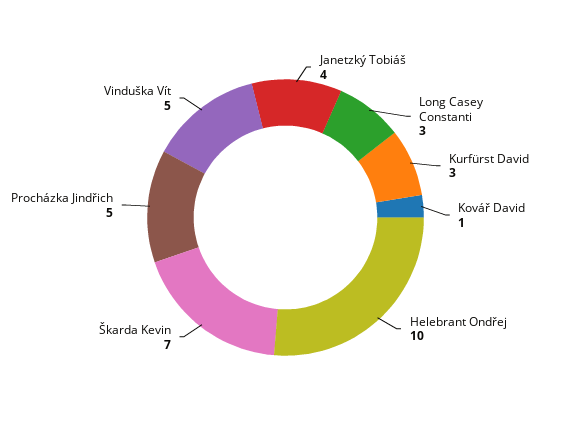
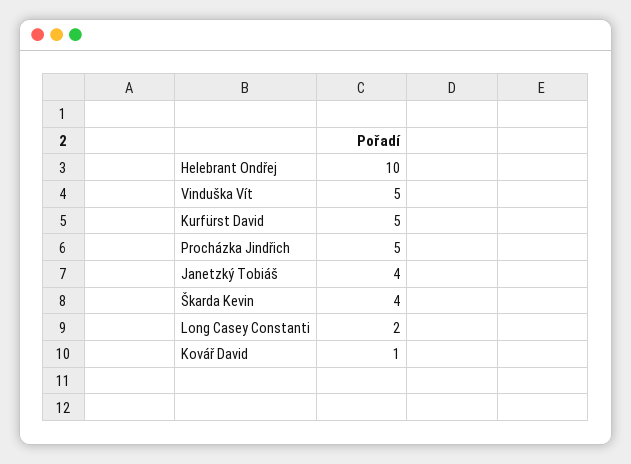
  {
    "Janetzký Tobiáš": 4,
-   "Long Casey Constanti": 3,
+   "Long Casey Constanti": 2,
-   "Kurfürst David": 3,
+   "Kurfürst David": 5,
    "Kovář David": 1,
    "Helebrant Ondřej": 10,
-   "Škarda Kevin": 7,
+   "Škarda Kevin": 4,
    "Procházka Jindřich": 5,
    "Vinduška Vít": 5
  }

